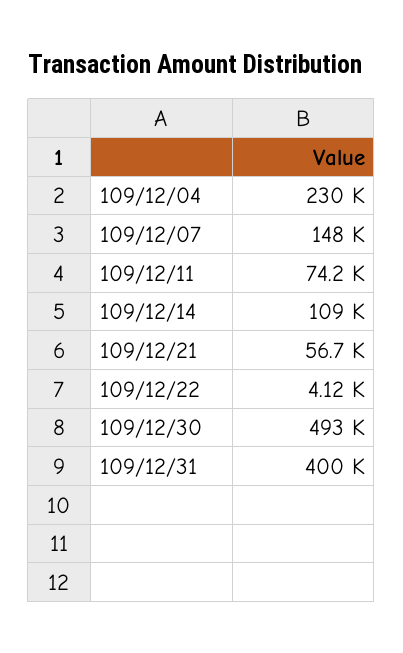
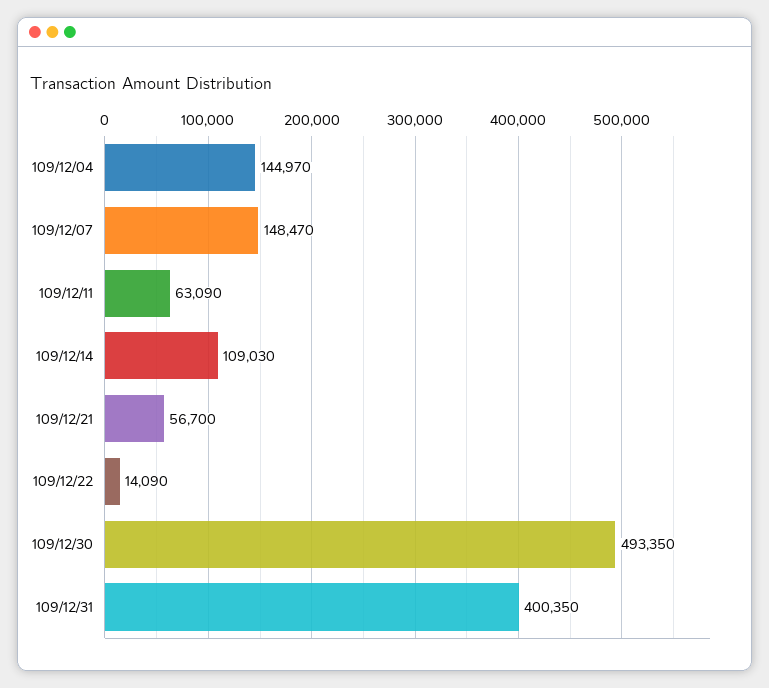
  {
-   "109/12/04": 230000,
+   "109/12/04": 144970,
    "109/12/07": 148470,
-   "109/12/11": 74200,
+   "109/12/11": 63090,
    "109/12/14": 109030,
    "109/12/21": 56700,
-   "109/12/22": 4120,
+   "109/12/22": 14090,
    "109/12/30": 493350,
    "109/12/31": 400350
  }

